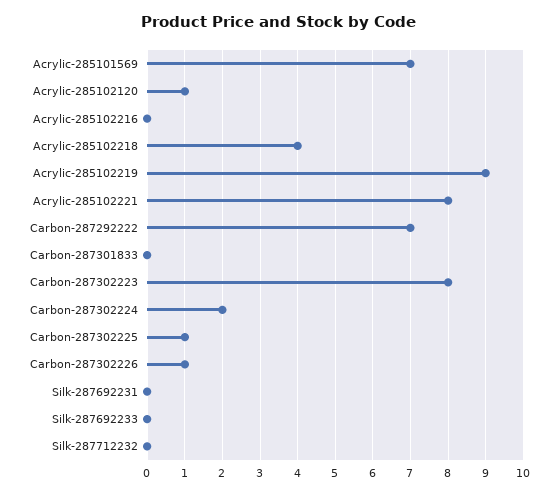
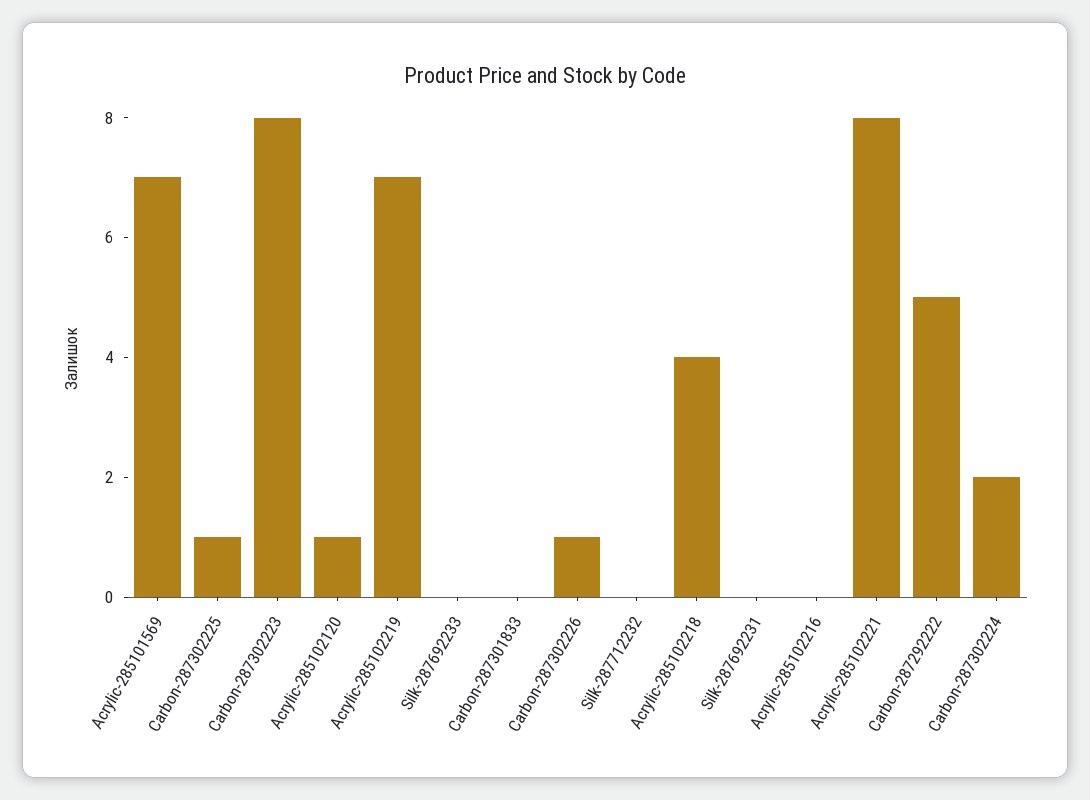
  {
    "Acrylic-285101569": 7,
    "Acrylic-285102120": 1,
    "Acrylic-285102216": 0,
    "Acrylic-285102218": 4,
-   "Acrylic-285102219": 9,
+   "Acrylic-285102219": 7,
    "Acrylic-285102221": 8,
-   "Carbon-287292222": 7,
+   "Carbon-287292222": 5,
    "Carbon-287301833": 0,
    "Carbon-287302223": 8,
    "Carbon-287302224": 2,
    "Carbon-287302225": 1,
    "Carbon-287302226": 1,
    "Silk-287692231": 0,
    "Silk-287692233": 0,
    "Silk-287712232": 0
  }

